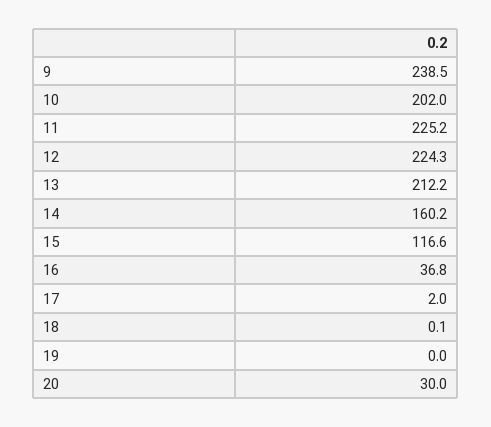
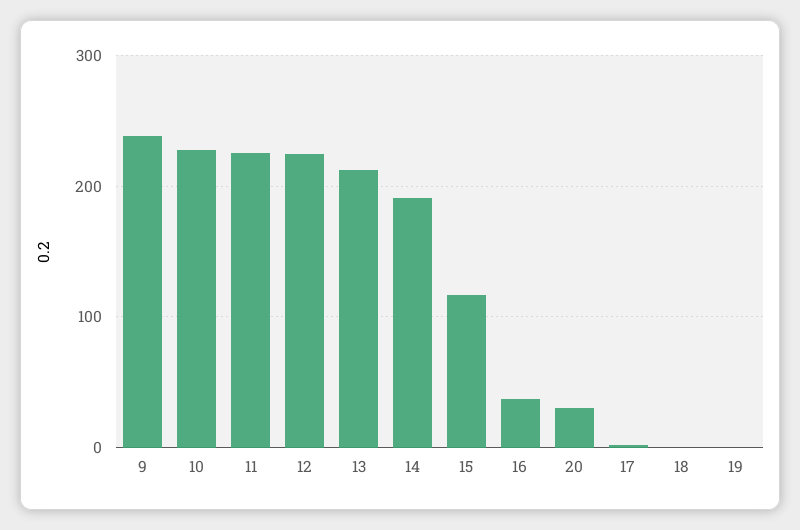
  {
    "9": 238.5,
-   "10": 202,
+   "10": 230,
    "11": 225.2,
    "12": 224.3,
    "13": 212.2,
-   "14": 160.2,
+   "14": 190,
    "15": 116.6,
    "16": 36.8,
    "17": 2,
    "18": 0.1,
    "19": 0,
    "20": 30
  }

